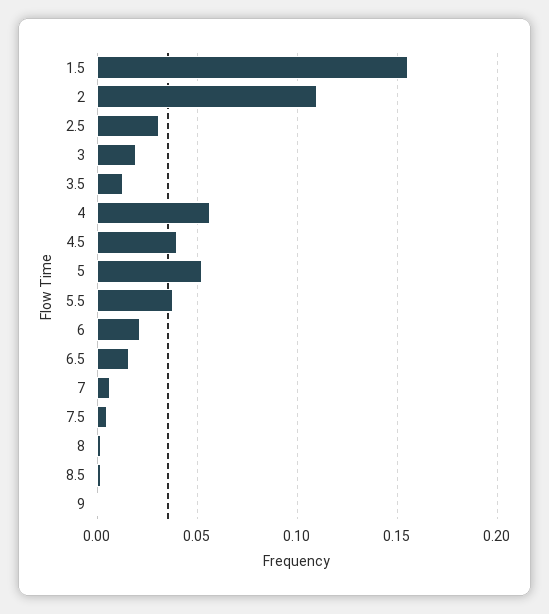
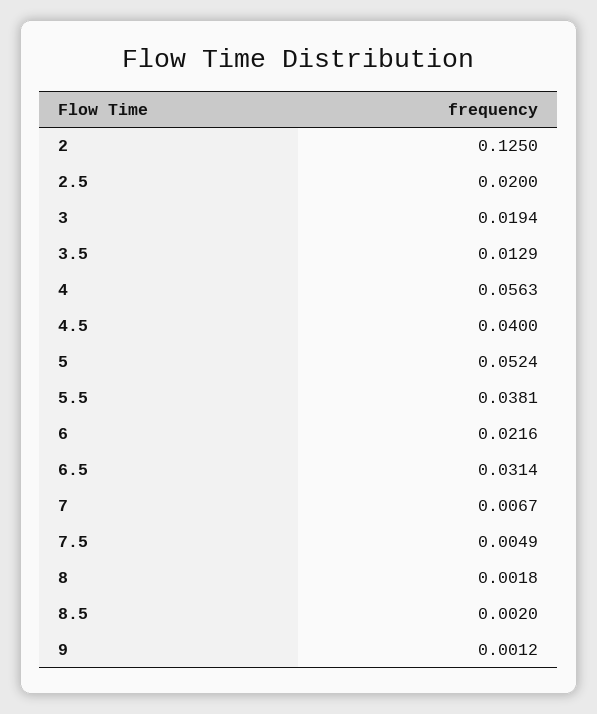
  {
-   "1.5": 0.155,
-   "2": 0.11,
+   "2": 0.125,
-   "2.5": 0.03,
+   "2.5": 0.02,
    "3": 0.0194,
    "3.5": 0.0129,
    "4": 0.0563,
    "4.5": 0.04,
    "5": 0.0524,
    "5.5": 0.0381,
    "6": 0.0216,
-   "6.5": 0.015,
+   "6.5": 0.0314,
    "7": 0.0067,
    "7.5": 0.0049,
    "8": 0.0018,
    "8.5": 0.002,
    "9": 0.0012
  }

